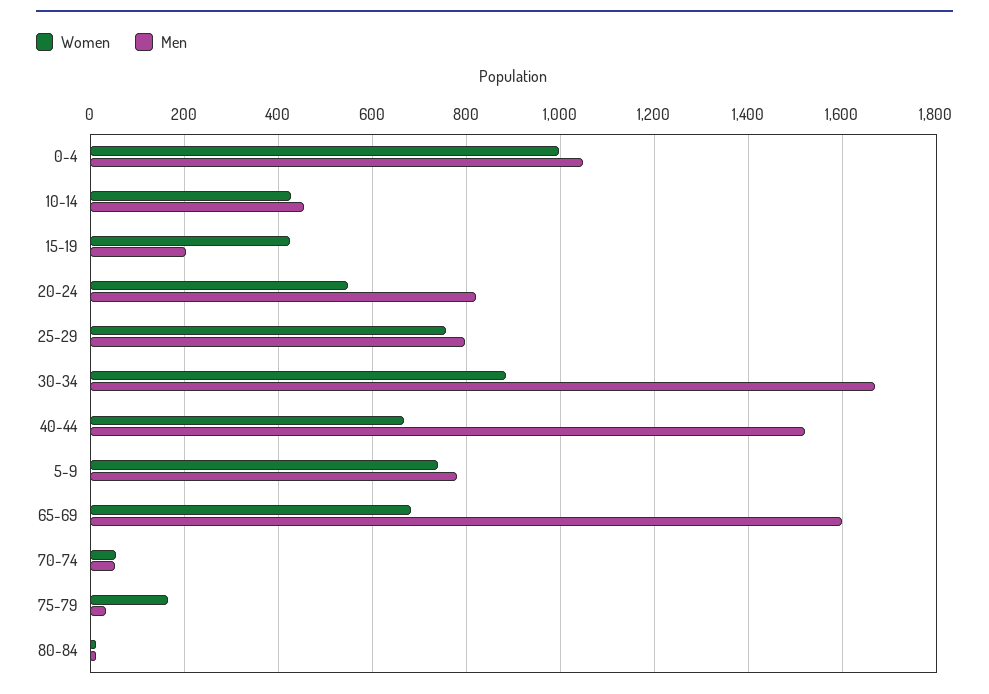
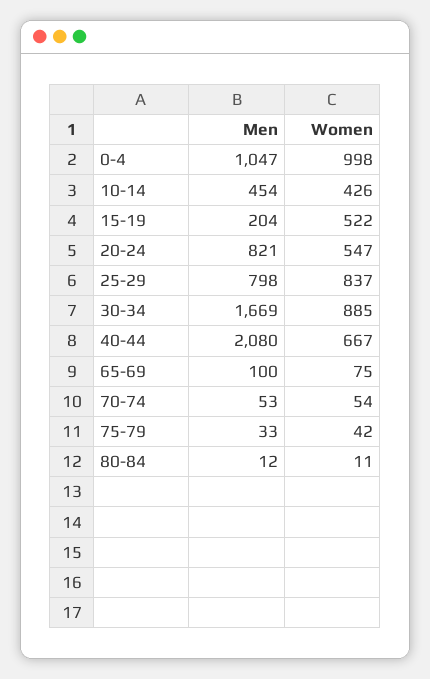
  {
    "Women": {
      "0-4": 998,
      "10-14": 426,
-     "15-19": 420,
+     "15-19": 522,
      "20-24": 547,
-     "25-29": 760,
+     "25-29": 837,
      "30-34": 885,
      "40-44": 667,
-     "5-9": 740,
-     "65-69": 680,
+     "65-69": 75,
      "70-74": 54,
-     "75-79": 160,
+     "75-79": 42,
      "80-84": 11
    },
    "Men": {
      "0-4": 1047,
      "10-14": 454,
      "15-19": 204,
      "20-24": 821,
      "25-29": 798,
      "30-34": 1669,
-     "40-44": 1520,
+     "40-44": 2080,
-     "5-9": 780,
-     "65-69": 1600,
+     "65-69": 100,
      "70-74": 53,
      "75-79": 33,
      "80-84": 12
    }
  }

